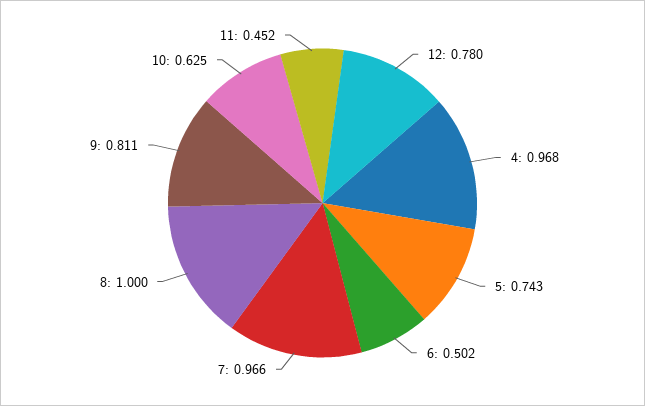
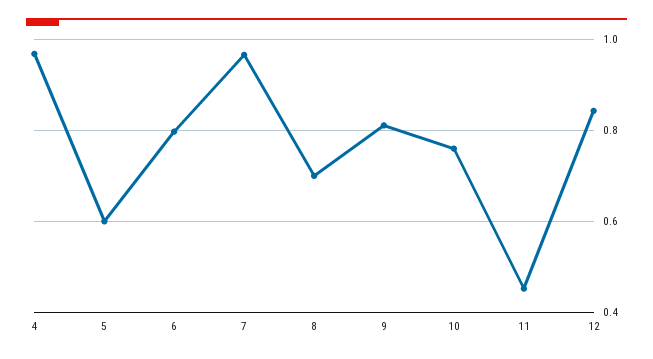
  {
-   "12": 0.78,
+   "12": 0.84,
    "4": 0.968,
-   "5": 0.743,
+   "5": 0.6,
-   "6": 0.502,
+   "6": 0.8,
    "7": 0.966,
-   "8": 1,
+   "8": 0.7,
    "9": 0.811,
-   "10": 0.625,
+   "10": 0.76,
    "11": 0.452
  }

